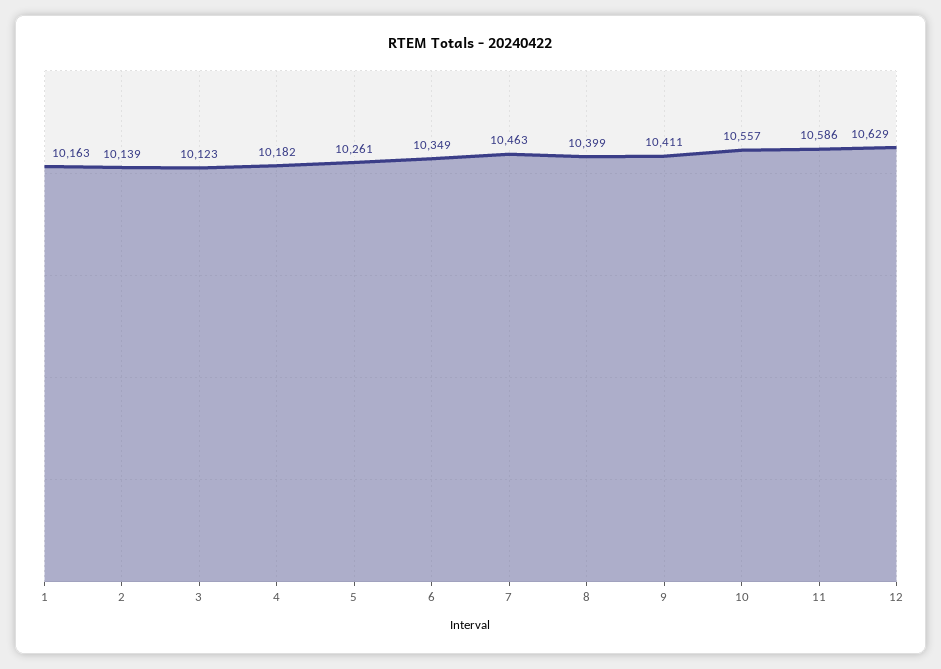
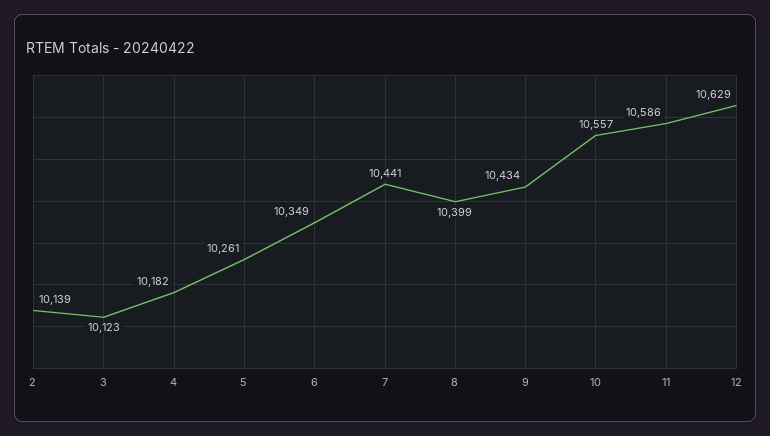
  {
-   "1": 10163,
    "2": 10139,
    "3": 10123,
    "4": 10182,
    "5": 10261,
    "6": 10349,
-   "7": 10463,
+   "7": 10441,
    "8": 10399,
-   "9": 10411,
+   "9": 10434,
    "10": 10557,
    "11": 10586,
    "12": 10629
  }

